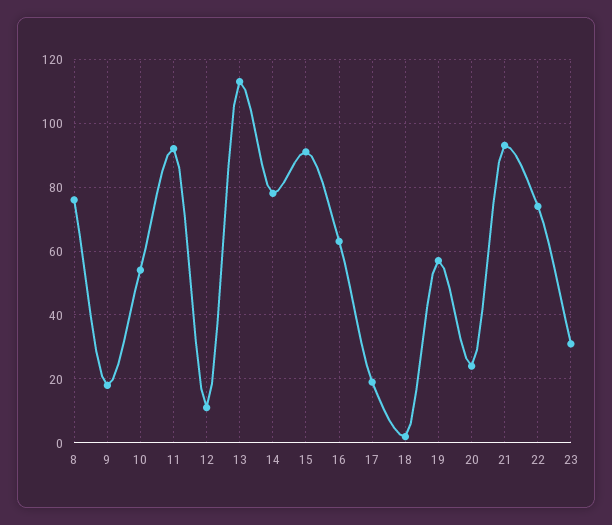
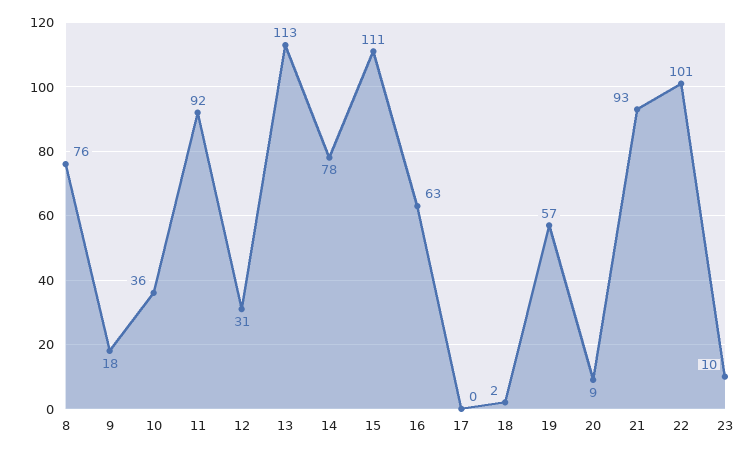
  {
    "8": 76,
    "9": 18,
-   "10": 55,
+   "10": 36,
    "11": 92,
-   "12": 10,
+   "12": 31,
    "13": 113,
    "14": 78,
-   "15": 90,
+   "15": 111,
    "16": 63,
-   "17": 20,
+   "17": 0,
    "18": 2,
    "19": 57,
-   "20": 25,
+   "20": 9,
    "21": 93,
-   "22": 75,
+   "22": 101,
-   "23": 30
+   "23": 10
  }

